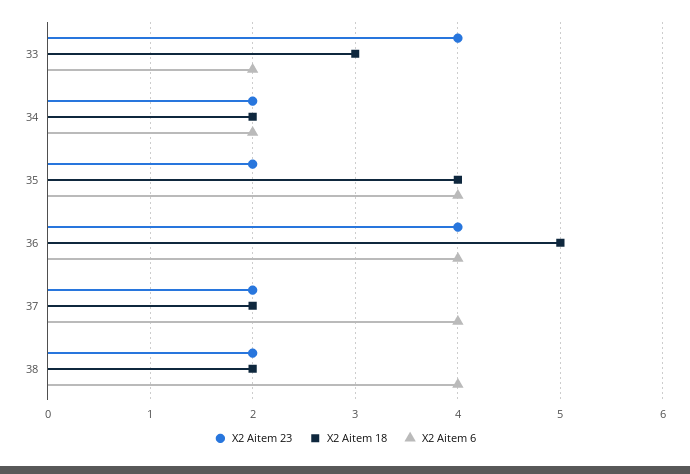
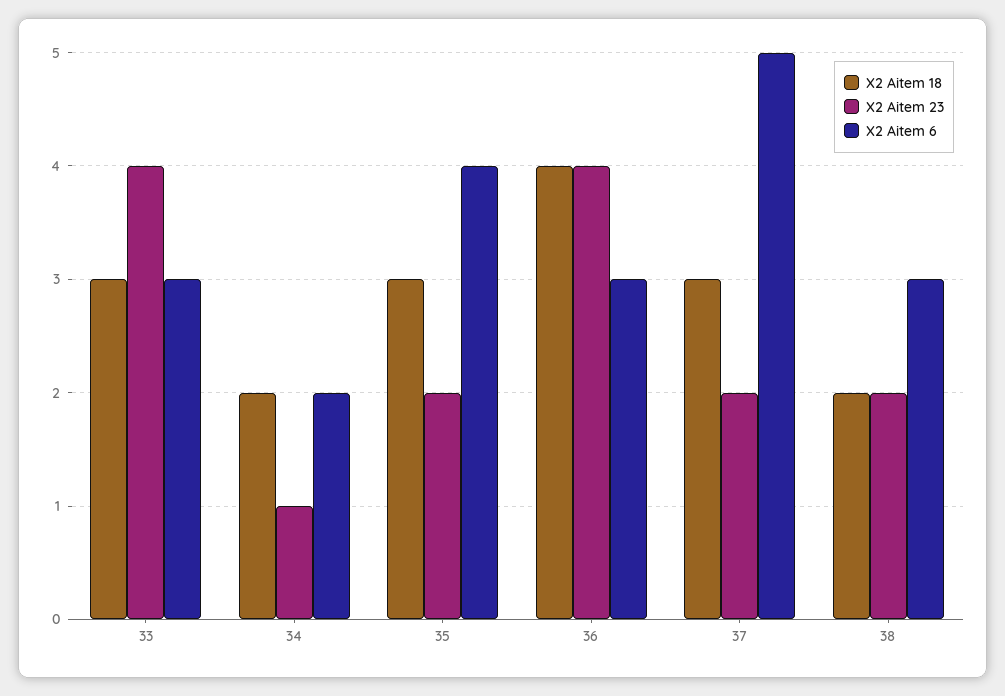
  {
    "X2 Aitem 23": {
      "33": 4,
-     "34": 2,
+     "34": 1,
      "35": 2,
      "36": 4,
      "37": 2,
      "38": 2
    },
    "X2 Aitem 18": {
      "33": 3,
      "34": 2,
-     "35": 4,
+     "35": 3,
-     "36": 5,
+     "36": 4,
-     "37": 2,
+     "37": 3,
      "38": 2
    },
    "X2 Aitem 6": {
-     "33": 2,
+     "33": 3,
      "34": 2,
      "35": 4,
-     "36": 4,
+     "36": 3,
-     "37": 4,
+     "37": 5,
-     "38": 4
+     "38": 3
    }
  }

